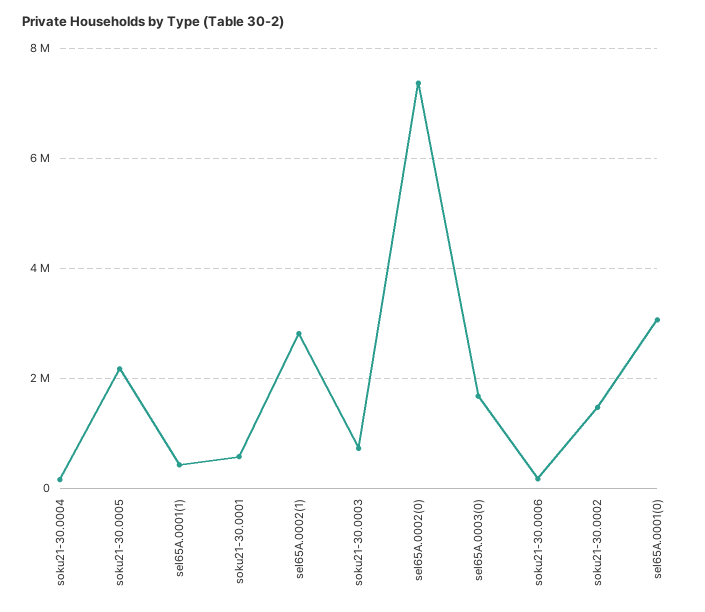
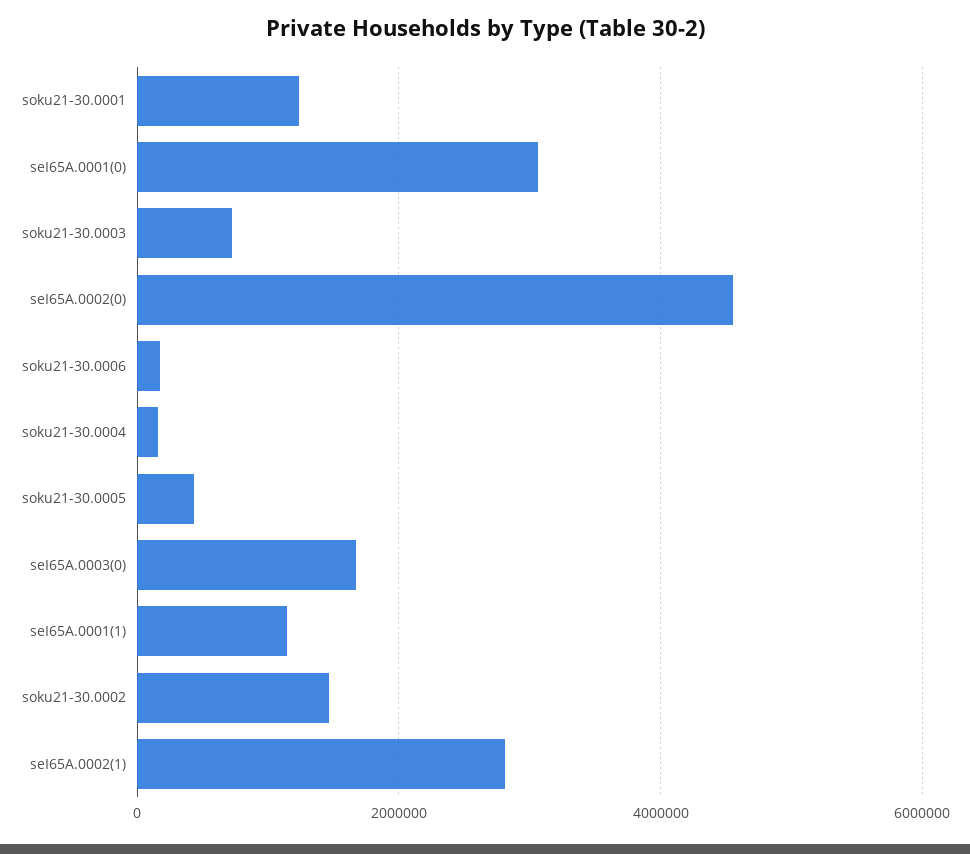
  {
    "soku21-30.0004": 200000,
-   "soku21-30.0005": 2200000,
+   "soku21-30.0005": 400000,
-   "seI65A.0001(1)": 400000,
+   "seI65A.0001(1)": 1200000,
-   "soku21-30.0001": 600000,
+   "soku21-30.0001": 1200000,
    "seI65A.0002(1)": 2800000,
    "soku21-30.0003": 800000,
-   "seI65A.0002(0)": 7400000,
+   "seI65A.0002(0)": 4600000,
    "seI65A.0003(0)": 1600000,
    "soku21-30.0006": 200000,
    "soku21-30.0002": 1400000,
    "seI65A.0001(0)": 3000000
  }

